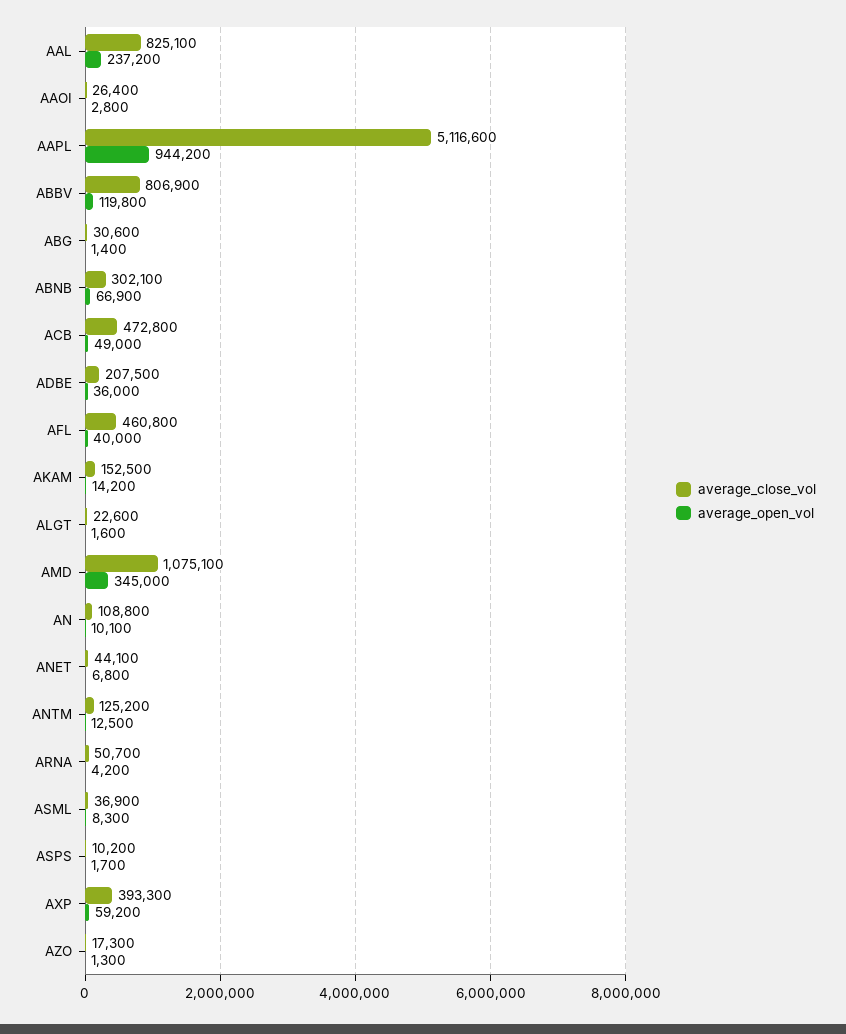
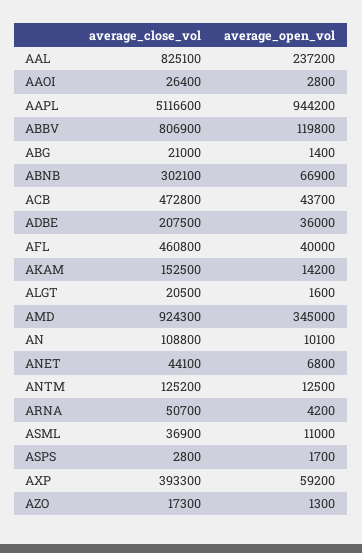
  {
    "average_close_vol": {
      "AAL": 825100,
      "AAOI": 26400,
      "AAPL": 5116600,
      "ABBV": 806900,
-     "ABG": 30600,
+     "ABG": 21000,
      "ABNB": 302100,
      "ACB": 472800,
      "ADBE": 207500,
      "AFL": 460800,
      "AKAM": 152500,
-     "ALGT": 22600,
+     "ALGT": 20500,
-     "AMD": 1075100,
+     "AMD": 924300,
      "AN": 108800,
      "ANET": 44100,
      "ANTM": 125200,
      "ARNA": 50700,
      "ASML": 36900,
-     "ASPS": 10200,
+     "ASPS": 2800,
      "AXP": 393300,
      "AZO": 17300
    },
    "average_open_vol": {
      "AAL": 237200,
      "AAOI": 2800,
      "AAPL": 944200,
      "ABBV": 119800,
      "ABG": 1400,
      "ABNB": 66900,
-     "ACB": 49000,
+     "ACB": 43700,
      "ADBE": 36000,
      "AFL": 40000,
      "AKAM": 14200,
      "ALGT": 1600,
      "AMD": 345000,
      "AN": 10100,
      "ANET": 6800,
      "ANTM": 12500,
      "ARNA": 4200,
-     "ASML": 8300,
+     "ASML": 11000,
      "ASPS": 1700,
      "AXP": 59200,
      "AZO": 1300
    }
  }

